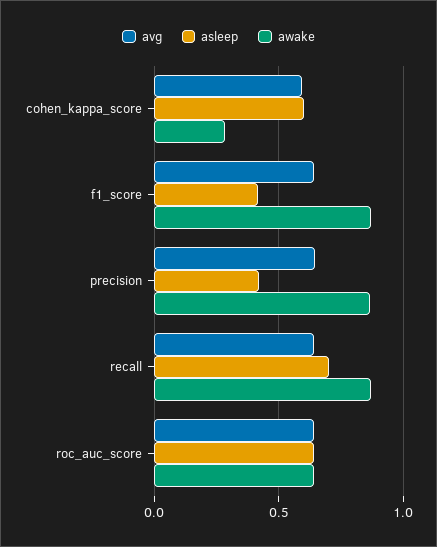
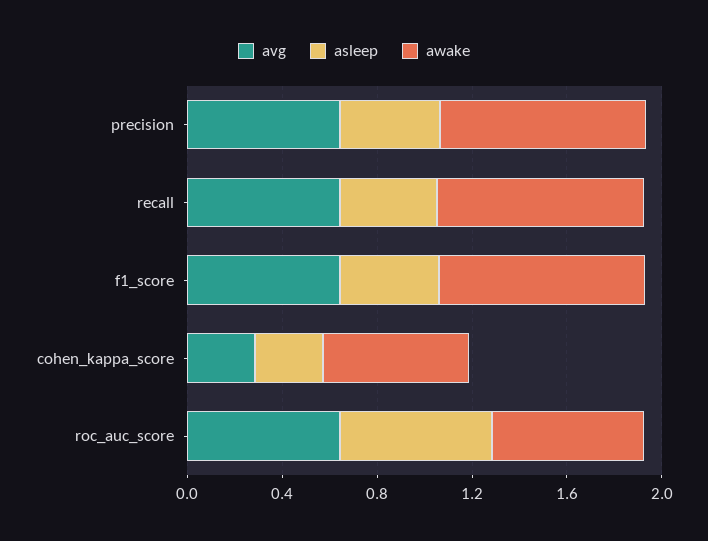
  {
    "avg": {
-     "cohen_kappa_score": 0.6,
+     "cohen_kappa_score": 0.3,
      "f1_score": 0.65,
      "precision": 0.65,
      "recall": 0.65,
      "roc_auc_score": 0.65
    },
    "asleep": {
-     "cohen_kappa_score": 0.6,
+     "cohen_kappa_score": 0.3,
      "f1_score": 0.4,
      "precision": 0.4,
-     "recall": 0.7,
+     "recall": 0.4,
      "roc_auc_score": 0.65
    },
    "awake": {
-     "cohen_kappa_score": 0.3,
+     "cohen_kappa_score": 0.6,
      "f1_score": 0.85,
      "precision": 0.85,
      "recall": 0.85,
      "roc_auc_score": 0.65
    }
  }

